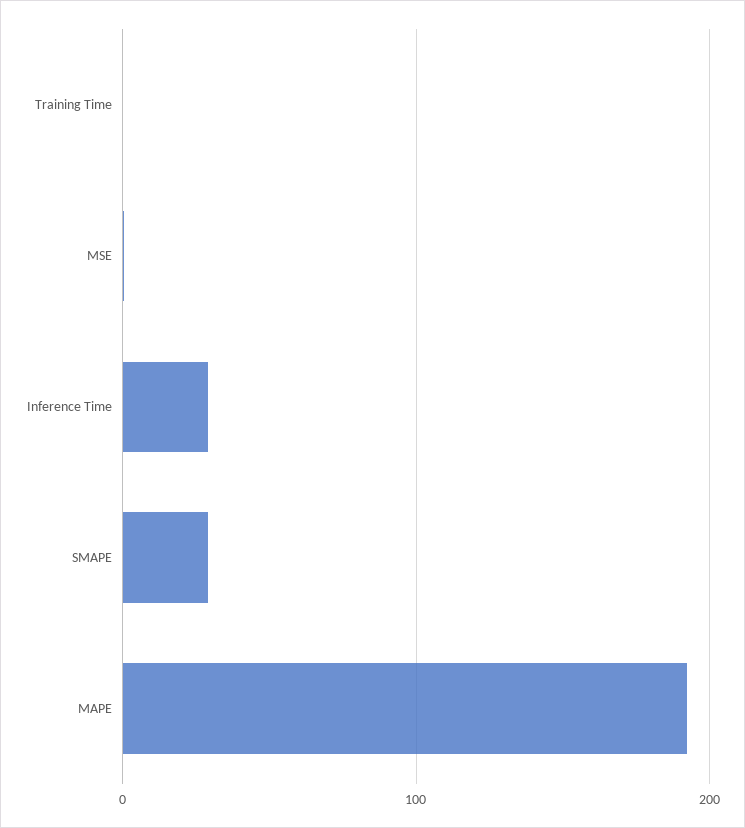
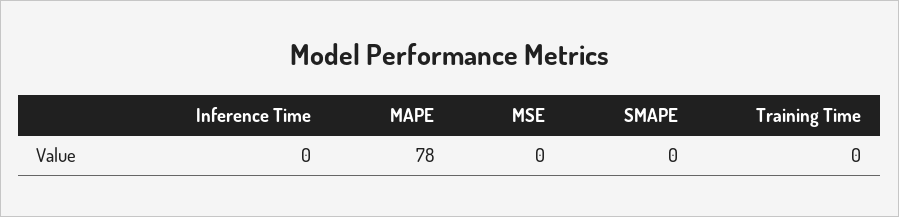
  {
    "Training Time": 0,
    "MSE": 0,
-   "Inference Time": 30,
+   "Inference Time": 0,
-   "SMAPE": 30,
+   "SMAPE": 0,
-   "MAPE": 190
+   "MAPE": 78
  }

